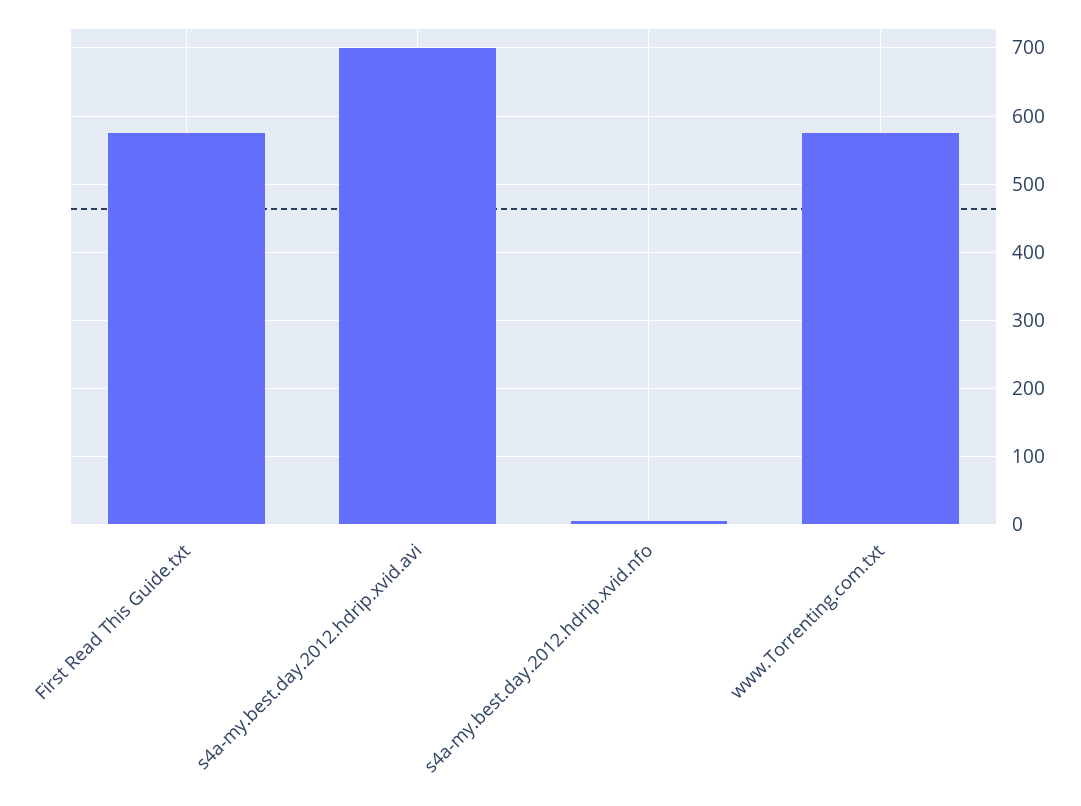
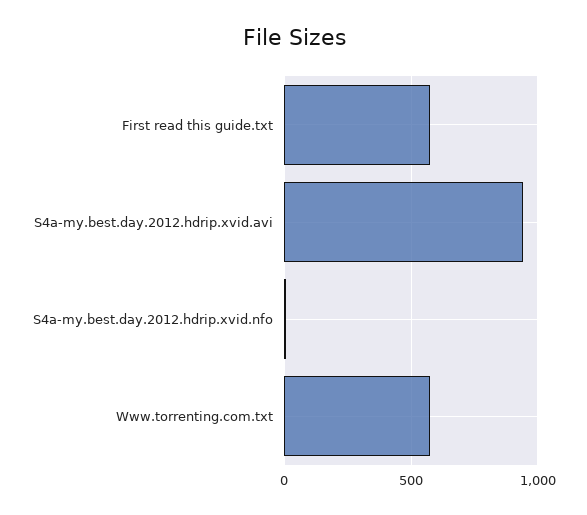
  {
    "First Read This Guide.txt": 580,
-   "s4a-my.best.day.2012.hdrip.xvid.avi": 700,
+   "s4a-my.best.day.2012.hdrip.xvid.avi": 950,
    "s4a-my.best.day.2012.hdrip.xvid.nfo": 10,
    "www.Torrenting.com.txt": 580
  }

